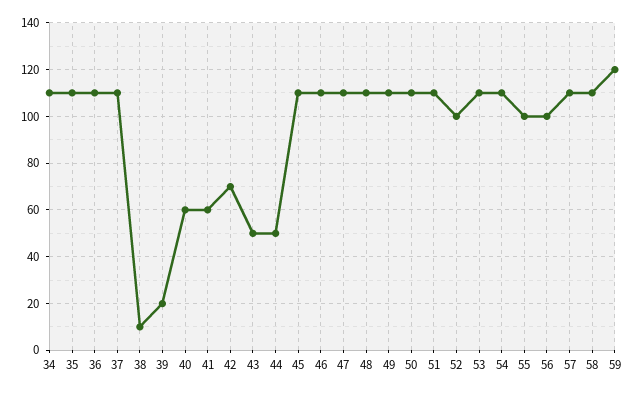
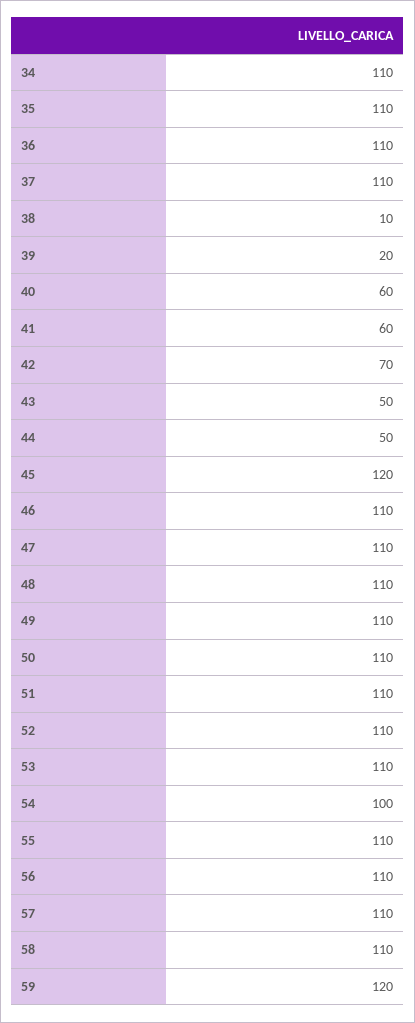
  {
    "34": 110,
    "35": 110,
    "36": 110,
    "37": 110,
    "38": 10,
    "39": 20,
    "40": 60,
    "41": 60,
    "42": 70,
    "43": 50,
    "44": 50,
-   "45": 110,
+   "45": 120,
    "46": 110,
    "47": 110,
    "48": 110,
    "49": 110,
    "50": 110,
    "51": 110,
-   "52": 100,
+   "52": 110,
    "53": 110,
-   "54": 110,
+   "54": 100,
-   "55": 100,
+   "55": 110,
-   "56": 100,
+   "56": 110,
    "57": 110,
    "58": 110,
    "59": 120
  }

